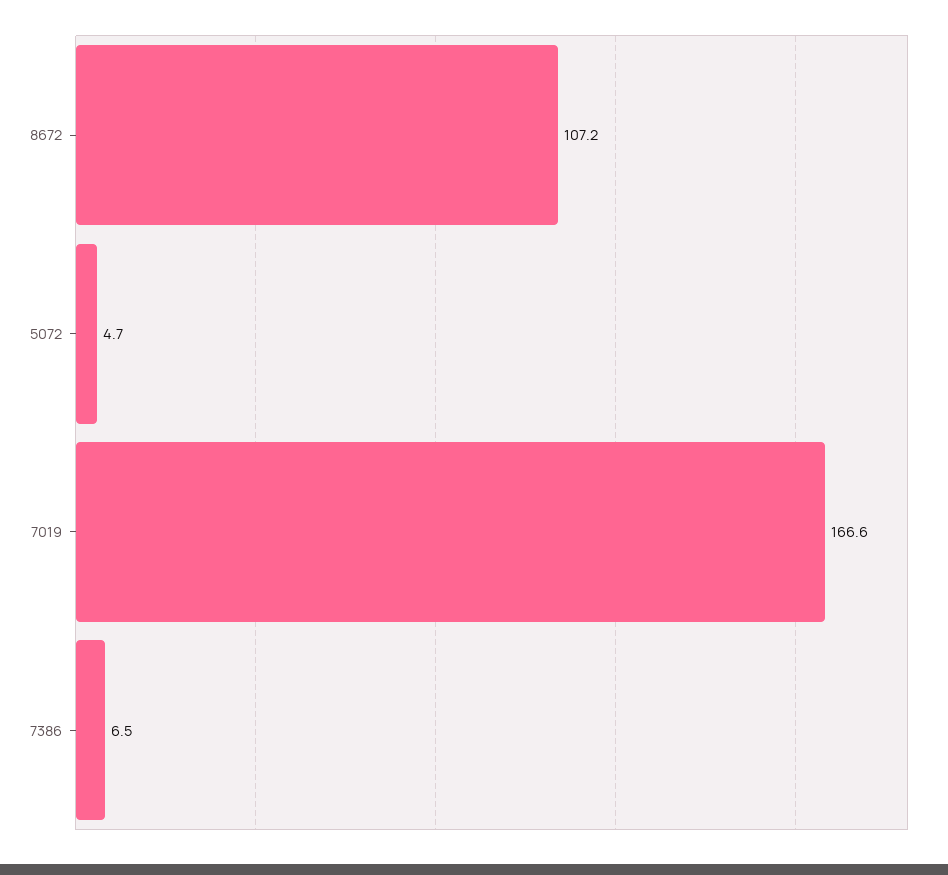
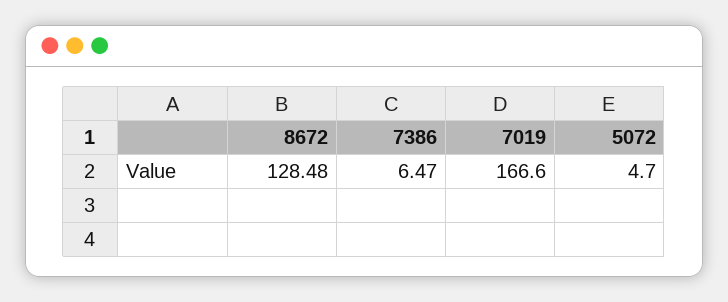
  {
-   "8672": 107.2,
+   "8672": 128.48,
    "5072": 4.7,
    "7019": 166.6,
    "7386": 6.47
  }

